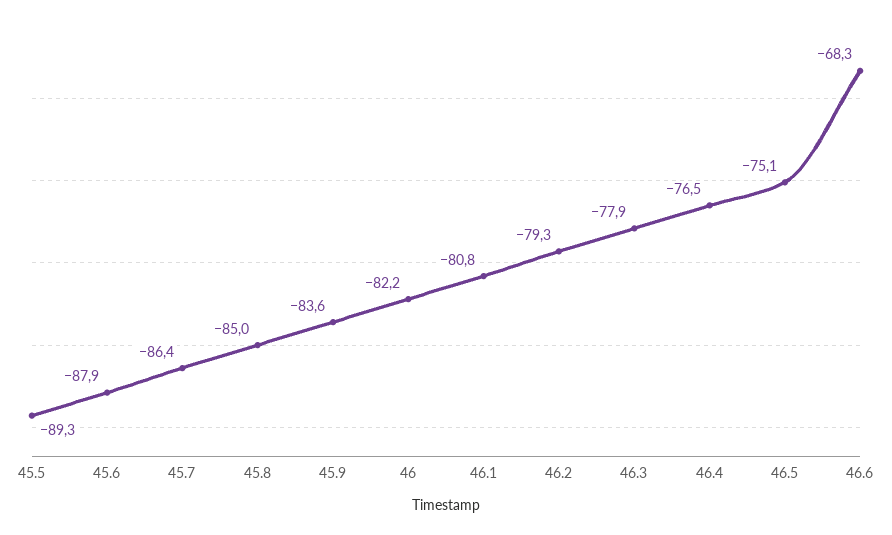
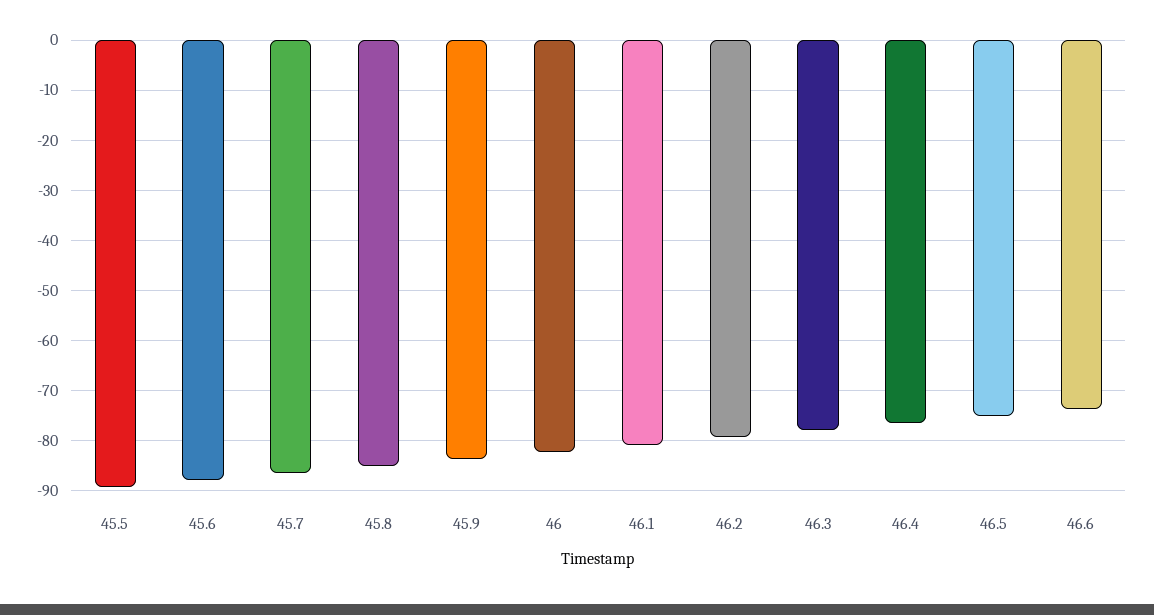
  {
    "45.5": -89.3,
    "45.6": -87.9,
    "45.7": -86.4,
    "45.8": -85,
    "45.9": -83.6,
    "46": -82.2,
    "46.1": -80.8,
    "46.2": -79.3,
    "46.3": -77.9,
    "46.4": -76.5,
    "46.5": -75.1,
-   "46.6": -68.3
+   "46.6": -74
  }

